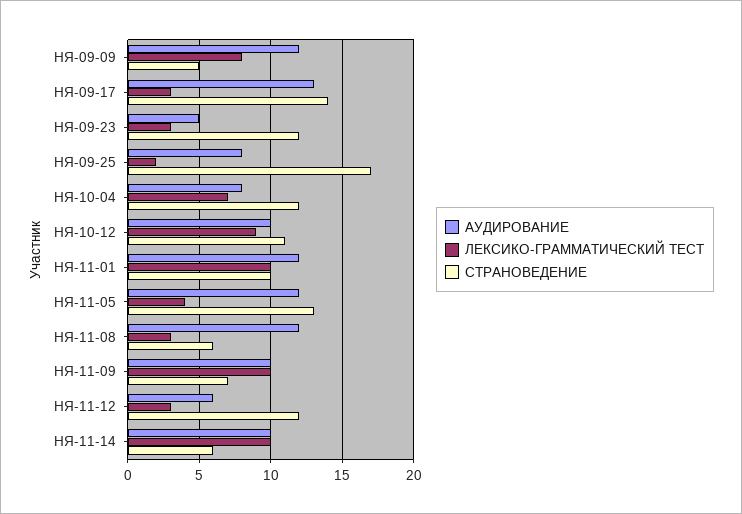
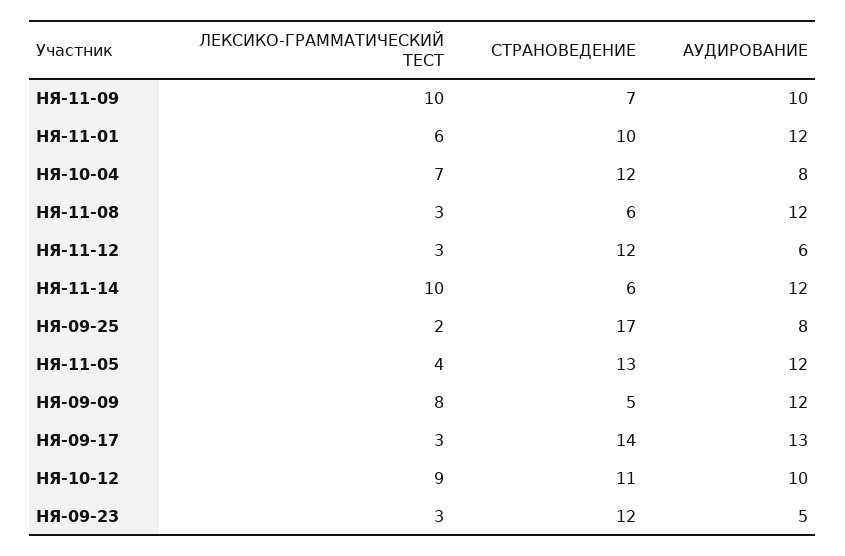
  {
    "АУДИРОВАНИЕ": {
      "НЯ-09-09": 12,
      "НЯ-09-17": 13,
      "НЯ-09-23": 5,
      "НЯ-09-25": 8,
      "НЯ-10-04": 8,
      "НЯ-10-12": 10,
      "НЯ-11-01": 12,
      "НЯ-11-05": 12,
      "НЯ-11-08": 12,
      "НЯ-11-09": 10,
      "НЯ-11-12": 6,
-     "НЯ-11-14": 10
+     "НЯ-11-14": 12
    },
    "ЛЕКСИКО-ГРАММАТИЧЕСКИЙ ТЕСТ": {
      "НЯ-09-09": 8,
      "НЯ-09-17": 3,
      "НЯ-09-23": 3,
      "НЯ-09-25": 2,
      "НЯ-10-04": 7,
      "НЯ-10-12": 9,
-     "НЯ-11-01": 10,
+     "НЯ-11-01": 6,
      "НЯ-11-05": 4,
      "НЯ-11-08": 3,
      "НЯ-11-09": 10,
      "НЯ-11-12": 3,
      "НЯ-11-14": 10
    },
    "СТРАНОВЕДЕНИЕ": {
      "НЯ-09-09": 5,
      "НЯ-09-17": 14,
      "НЯ-09-23": 12,
      "НЯ-09-25": 17,
      "НЯ-10-04": 12,
      "НЯ-10-12": 11,
      "НЯ-11-01": 10,
      "НЯ-11-05": 13,
      "НЯ-11-08": 6,
      "НЯ-11-09": 7,
      "НЯ-11-12": 12,
      "НЯ-11-14": 6
    }
  }

